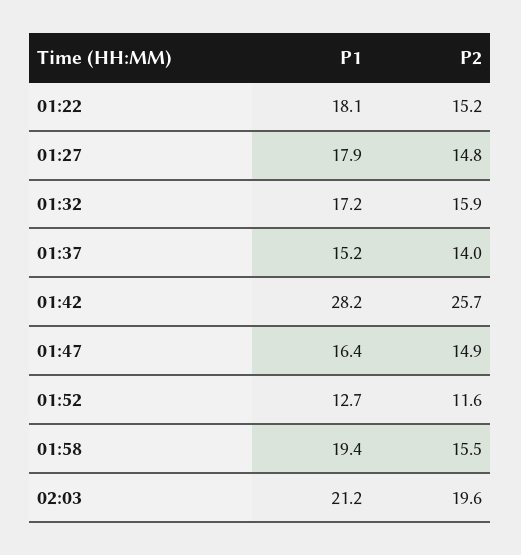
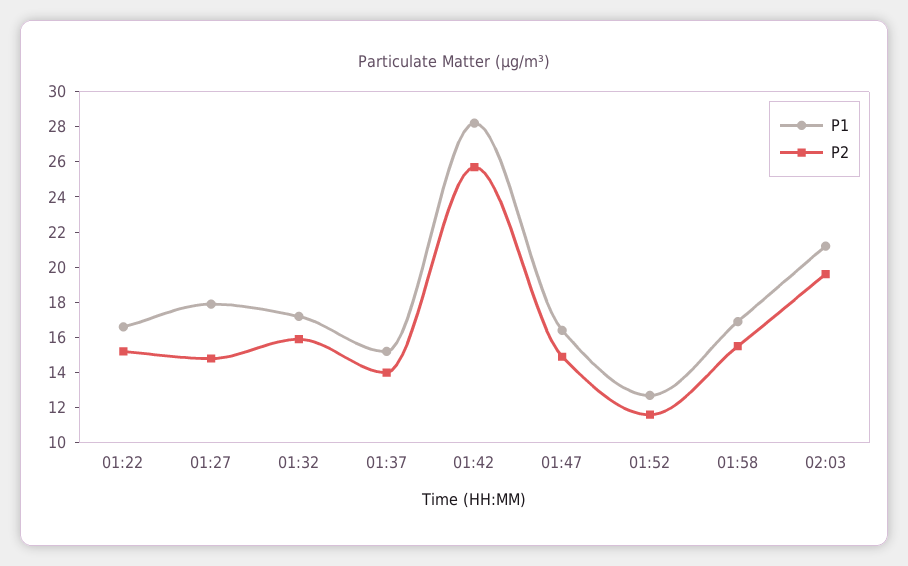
  {
    "P1": {
-     "01:22": 18.1,
+     "01:22": 16.5,
      "01:27": 17.9,
      "01:32": 17.2,
      "01:37": 15.2,
      "01:42": 28.2,
      "01:47": 16.4,
      "01:52": 12.7,
-     "01:58": 19.4,
+     "01:58": 17,
      "02:03": 21.2
    },
    "P2": {
      "01:22": 15.2,
      "01:27": 14.8,
      "01:32": 15.9,
      "01:37": 14,
      "01:42": 25.7,
      "01:47": 14.9,
      "01:52": 11.6,
      "01:58": 15.5,
      "02:03": 19.6
    }
  }

